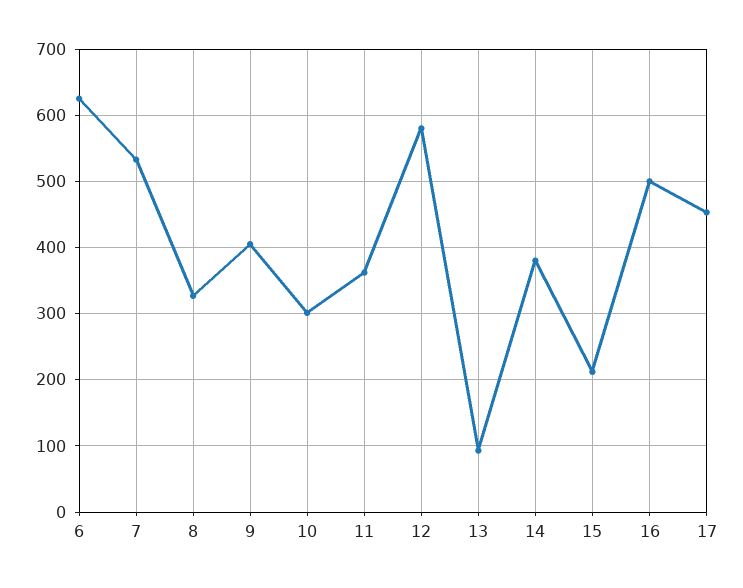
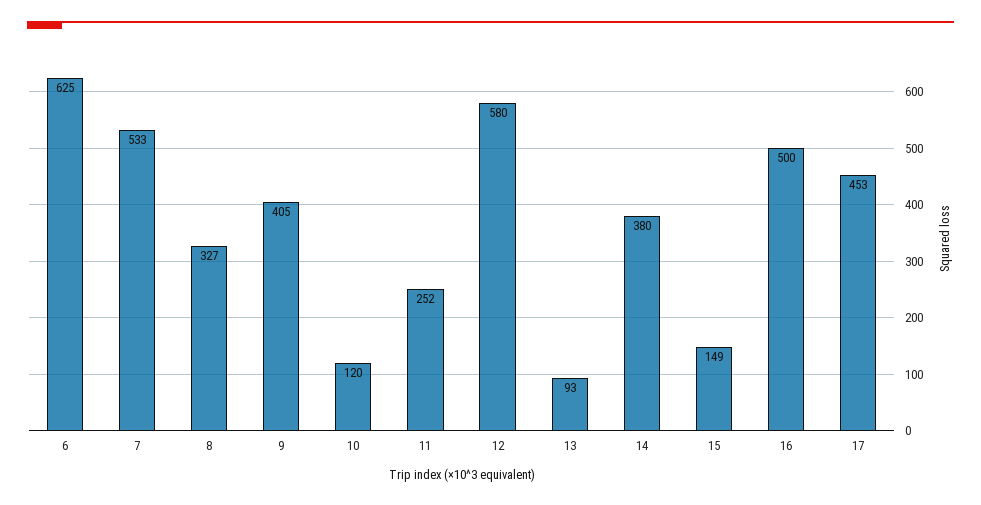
  {
    "6": 625,
    "7": 533,
    "8": 327,
    "9": 405,
-   "10": 300,
+   "10": 120,
-   "11": 360,
+   "11": 252,
    "12": 580,
    "13": 93,
    "14": 380,
-   "15": 210,
+   "15": 149,
    "16": 500,
    "17": 453
  }

